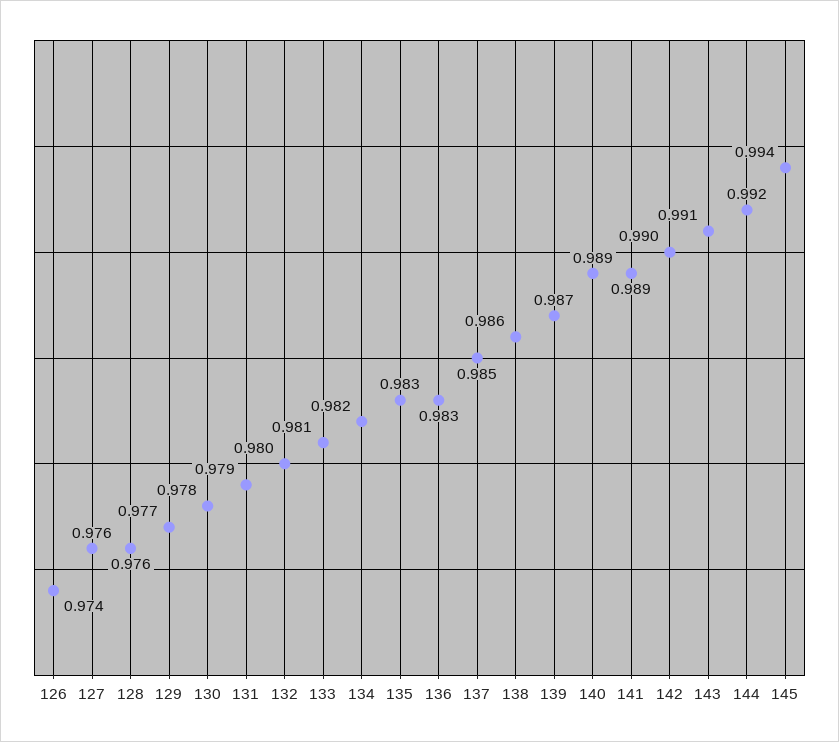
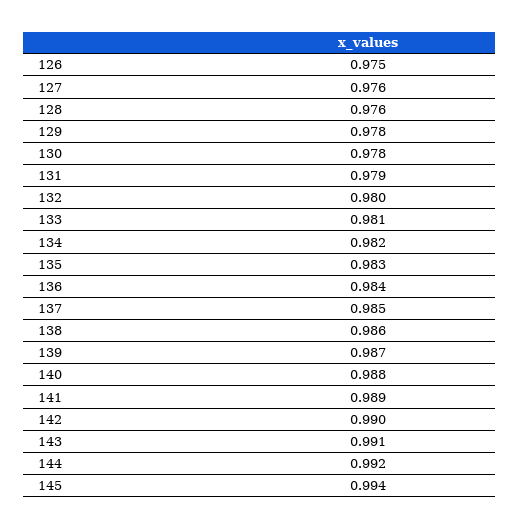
  {
-   "126": 0.974,
+   "126": 0.975,
    "127": 0.976,
    "128": 0.976,
-   "129": 0.977,
+   "129": 0.978,
    "130": 0.978,
    "131": 0.979,
    "132": 0.98,
    "133": 0.981,
    "134": 0.982,
    "135": 0.983,
-   "136": 0.983,
+   "136": 0.984,
    "137": 0.985,
    "138": 0.986,
    "139": 0.987,
-   "140": 0.989,
+   "140": 0.988,
    "141": 0.989,
    "142": 0.99,
    "143": 0.991,
    "144": 0.992,
    "145": 0.994
  }

